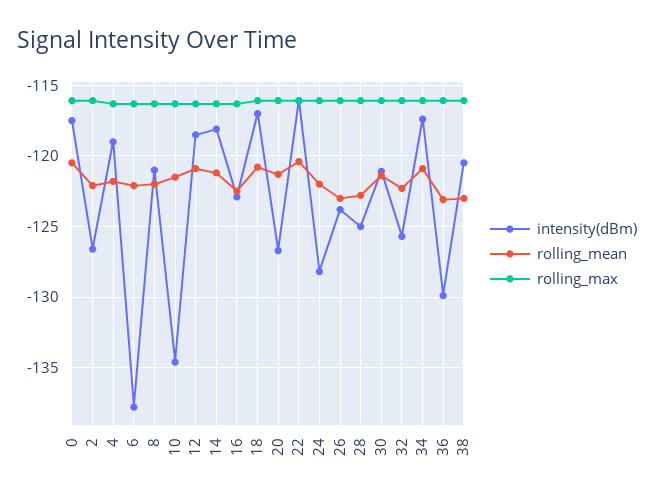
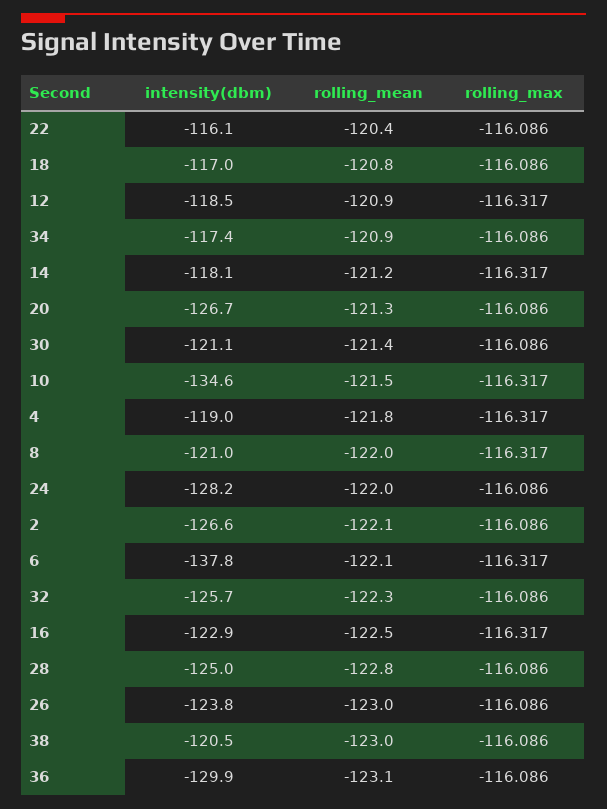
  {
    "intensity(dBm)": {
-     "0": -117.5,
      "2": -126.6,
      "4": -119,
      "6": -137.8,
      "8": -121,
      "10": -134.6,
      "12": -118.5,
      "14": -118.1,
      "16": -122.9,
      "18": -117,
      "20": -126.7,
      "22": -116.1,
      "24": -128.2,
      "26": -123.8,
      "28": -125,
      "30": -121.1,
      "32": -125.7,
      "34": -117.4,
      "36": -129.9,
      "38": -120.5
    },
    "rolling_mean": {
-     "0": -120.5,
      "2": -122.1,
      "4": -121.8,
      "6": -122.1,
      "8": -122,
      "10": -121.5,
      "12": -120.9,
      "14": -121.2,
      "16": -122.5,
      "18": -120.8,
      "20": -121.3,
      "22": -120.4,
      "24": -122,
      "26": -123,
      "28": -122.8,
      "30": -121.4,
      "32": -122.3,
      "34": -120.9,
      "36": -123.1,
      "38": -123
    },
    "rolling_max": {
-     "0": -116,
      "2": -116.086,
      "4": -116.317,
      "6": -116.317,
      "8": -116.317,
      "10": -116.317,
      "12": -116.317,
      "14": -116.317,
      "16": -116.317,
      "18": -116.086,
      "20": -116.086,
      "22": -116.086,
      "24": -116.086,
      "26": -116.086,
      "28": -116.086,
      "30": -116.086,
      "32": -116.086,
      "34": -116.086,
      "36": -116.086,
      "38": -116.086
    }
  }

